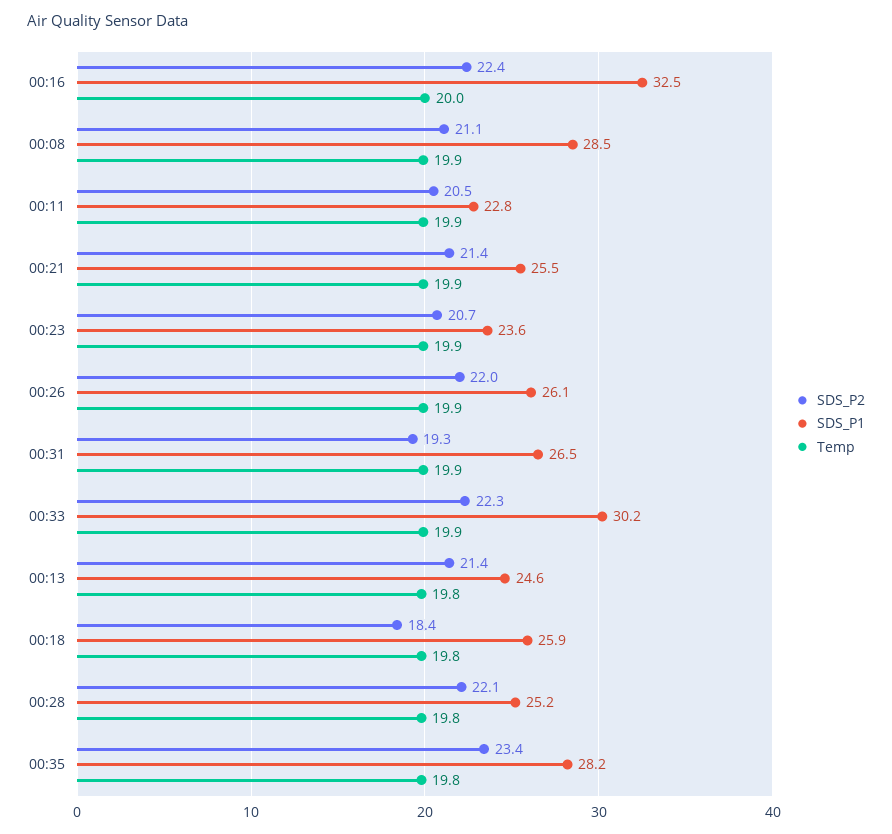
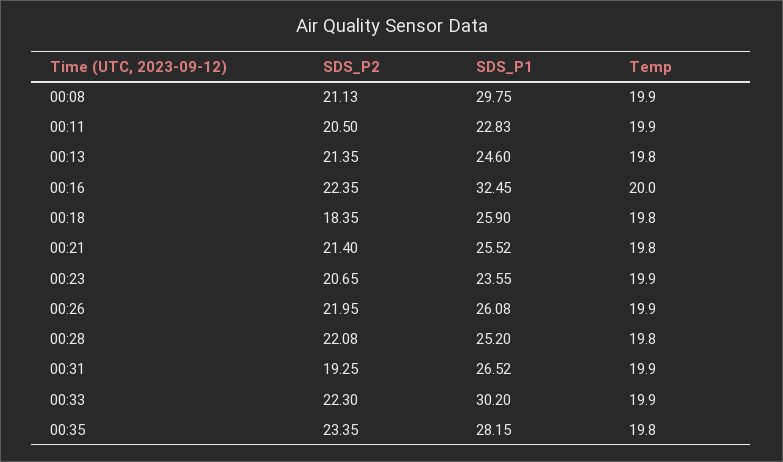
  {
    "SDS_P2": {
      "00:16": 22.35,
      "00:08": 21.13,
      "00:11": 20.5,
      "00:21": 21.4,
      "00:23": 20.65,
      "00:26": 21.95,
      "00:31": 19.25,
      "00:33": 22.3,
      "00:13": 21.35,
      "00:18": 18.35,
      "00:28": 22.08,
      "00:35": 23.35
    },
    "SDS_P1": {
      "00:16": 32.45,
-     "00:08": 28.5,
+     "00:08": 29.75,
      "00:11": 22.83,
      "00:21": 25.52,
      "00:23": 23.55,
      "00:26": 26.08,
      "00:31": 26.52,
      "00:33": 30.2,
      "00:13": 24.6,
      "00:18": 25.9,
      "00:28": 25.2,
      "00:35": 28.15
    },
    "Temp": {
      "00:16": 20,
      "00:08": 19.9,
      "00:11": 19.9,
-     "00:21": 19.9,
+     "00:21": 19.8,
      "00:23": 19.9,
      "00:26": 19.9,
      "00:31": 19.9,
      "00:33": 19.9,
      "00:13": 19.8,
      "00:18": 19.8,
      "00:28": 19.8,
      "00:35": 19.8
    }
  }

